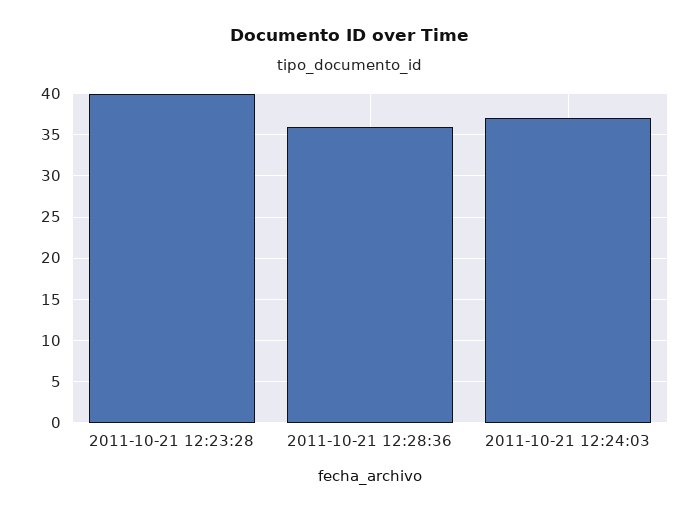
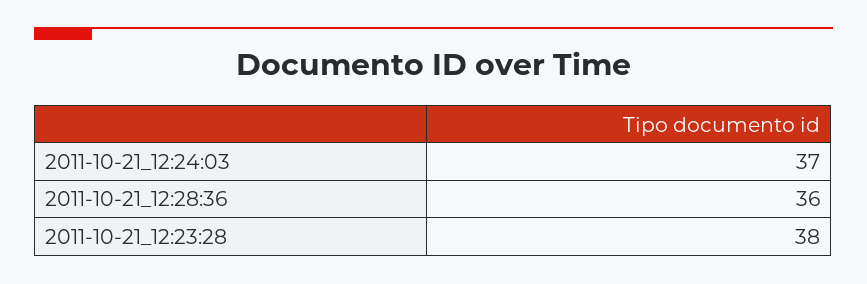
  {
-   "2011-10-21 12:23:28": 40,
+   "2011-10-21 12:23:28": 38,
    "2011-10-21 12:28:36": 36,
    "2011-10-21 12:24:03": 37
  }

